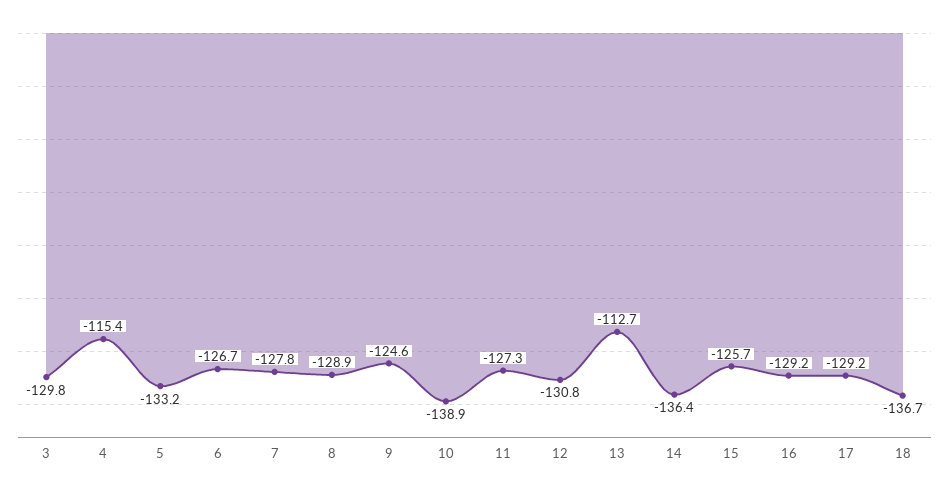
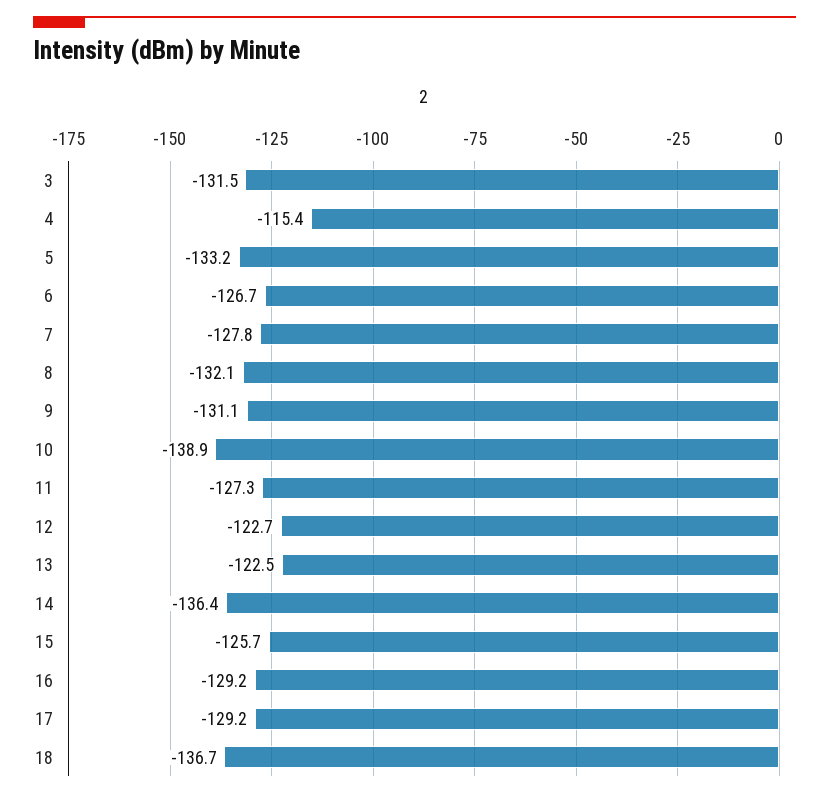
  {
-   "3": -129.8,
+   "3": -131.5,
    "4": -115.4,
    "5": -133.2,
    "6": -126.7,
    "7": -127.8,
-   "8": -128.9,
+   "8": -132.1,
-   "9": -124.6,
+   "9": -131.1,
    "10": -138.9,
    "11": -127.3,
-   "12": -130.8,
+   "12": -122.7,
-   "13": -112.7,
+   "13": -122.5,
    "14": -136.4,
    "15": -125.7,
    "16": -129.2,
    "17": -129.2,
    "18": -136.7
  }

